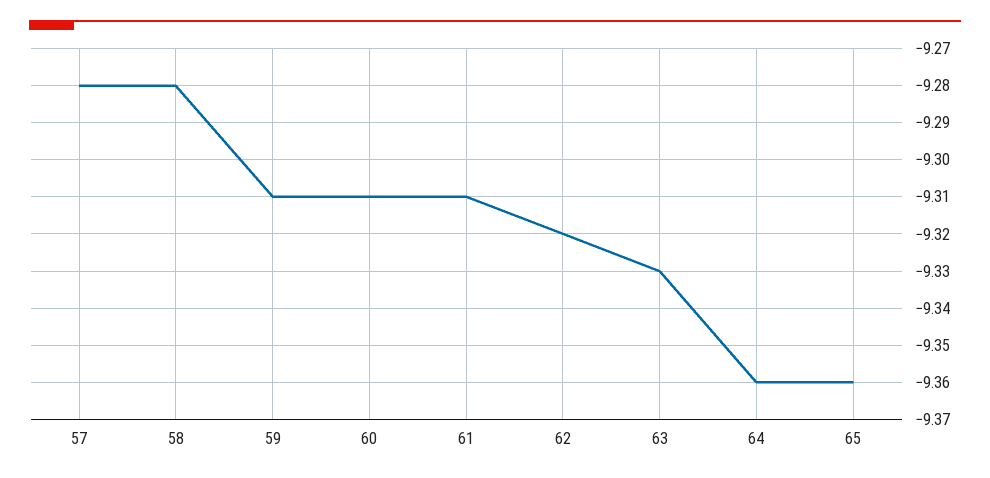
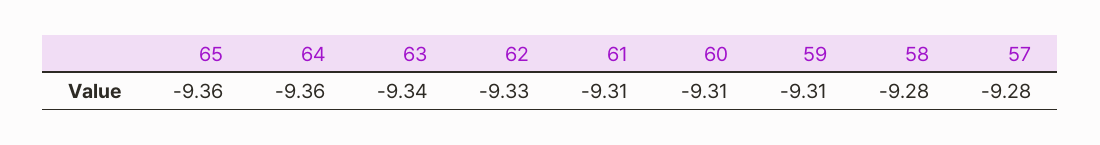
  {
    "57": -9.28,
    "58": -9.28,
    "59": -9.31,
    "60": -9.31,
    "61": -9.31,
-   "62": -9.32,
+   "62": -9.33,
-   "63": -9.33,
+   "63": -9.34,
    "64": -9.36,
    "65": -9.36
  }

